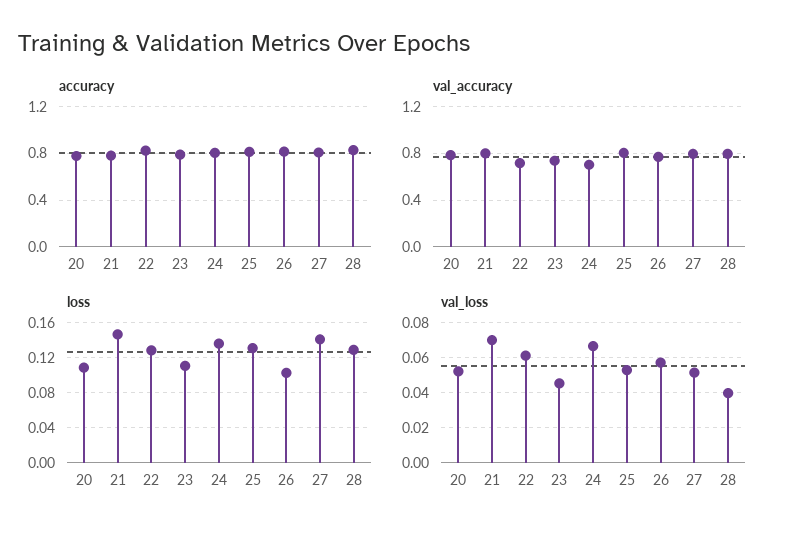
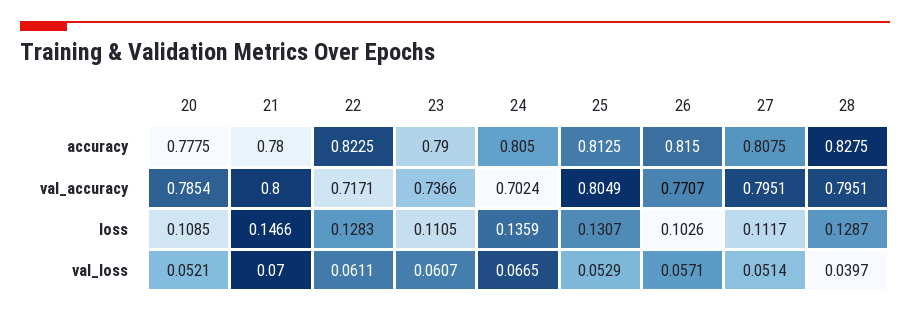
  {
    "accuracy": {
      "20": 0.7775,
      "21": 0.78,
      "22": 0.8225,
      "23": 0.79,
      "24": 0.805,
      "25": 0.8125,
      "26": 0.815,
      "27": 0.8075,
      "28": 0.8275
    },
    "val_accuracy": {
      "20": 0.7854,
      "21": 0.8,
      "22": 0.7171,
      "23": 0.7366,
      "24": 0.7024,
      "25": 0.8049,
      "26": 0.7707,
      "27": 0.7951,
      "28": 0.7951
    },
    "loss": {
      "20": 0.1085,
      "21": 0.1466,
      "22": 0.1283,
      "23": 0.1105,
      "24": 0.1359,
      "25": 0.1307,
      "26": 0.1026,
-     "27": 0.14,
+     "27": 0.1117,
      "28": 0.1287
    },
    "val_loss": {
      "20": 0.0521,
      "21": 0.07,
      "22": 0.0611,
-     "23": 0.045,
+     "23": 0.0607,
      "24": 0.0665,
      "25": 0.0529,
      "26": 0.0571,
      "27": 0.0514,
      "28": 0.0397
    }
  }

